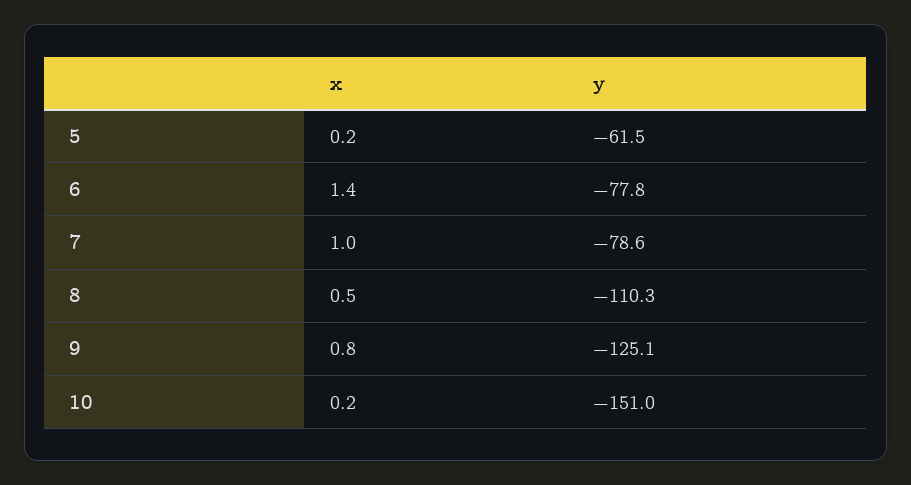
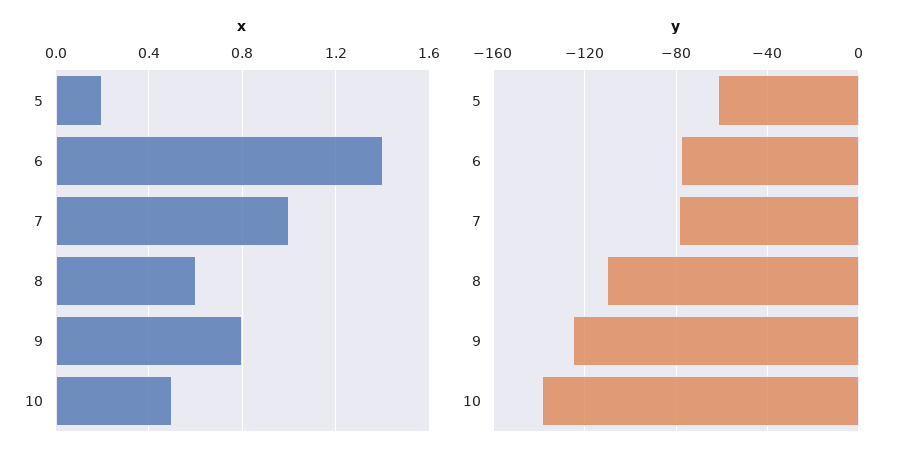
  {
    "x": {
      "5": 0.2,
      "6": 1.4,
      "7": 1,
-     "8": 0.5,
+     "8": 0.6,
      "9": 0.8,
-     "10": 0.2
+     "10": 0.5
    },
    "y": {
      "5": -61.5,
      "6": -77.8,
      "7": -78.6,
      "8": -110.3,
      "9": -125.1,
-     "10": -151
+     "10": -140
    }
  }

